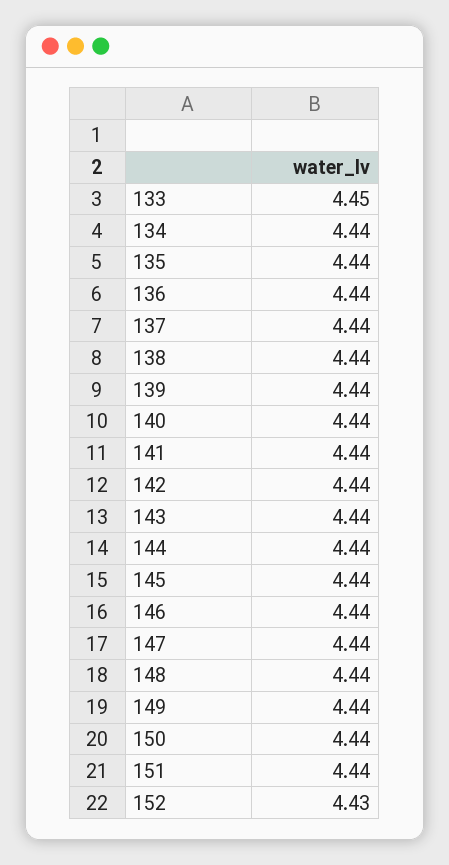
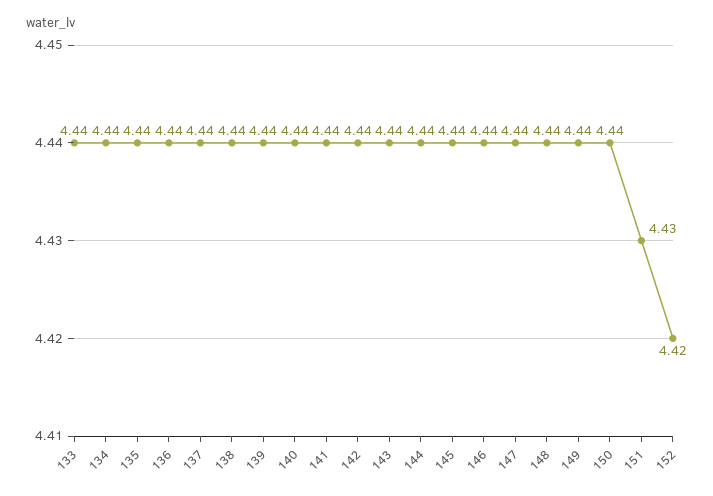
  {
-   "133": 4.45,
+   "133": 4.44,
    "134": 4.44,
    "135": 4.44,
    "136": 4.44,
    "137": 4.44,
    "138": 4.44,
    "139": 4.44,
    "140": 4.44,
    "141": 4.44,
    "142": 4.44,
    "143": 4.44,
    "144": 4.44,
    "145": 4.44,
    "146": 4.44,
    "147": 4.44,
    "148": 4.44,
    "149": 4.44,
    "150": 4.44,
-   "151": 4.44,
+   "151": 4.43,
-   "152": 4.43
+   "152": 4.42
  }

